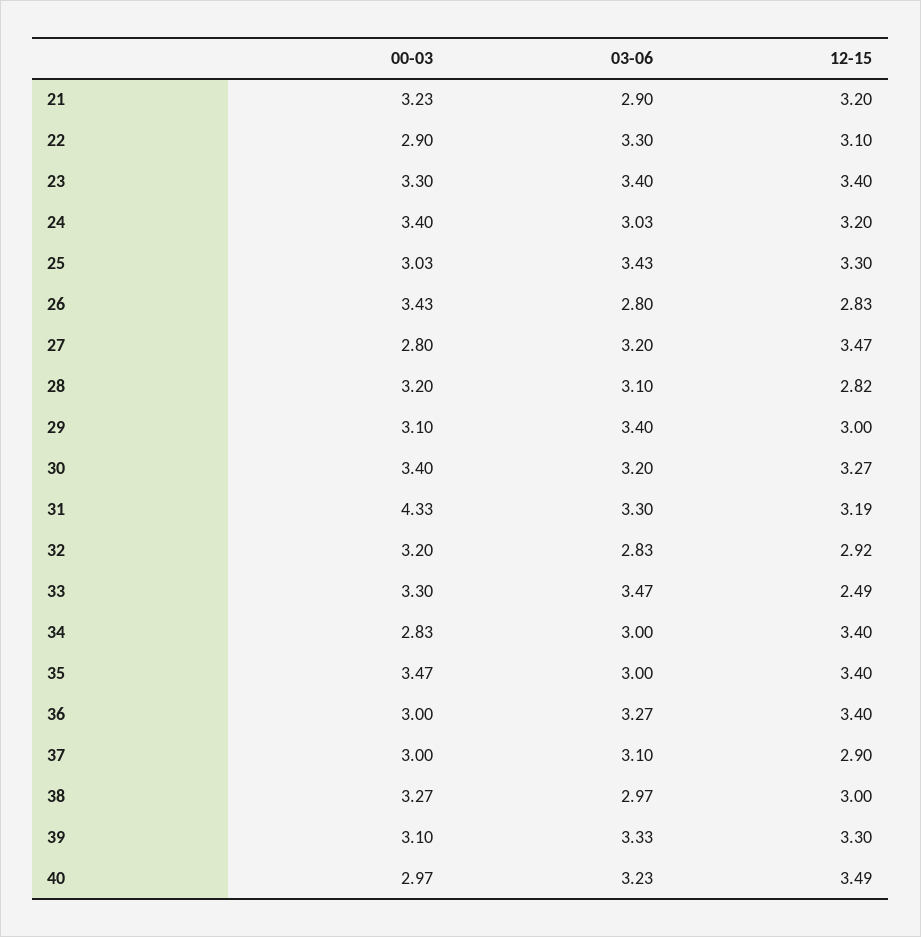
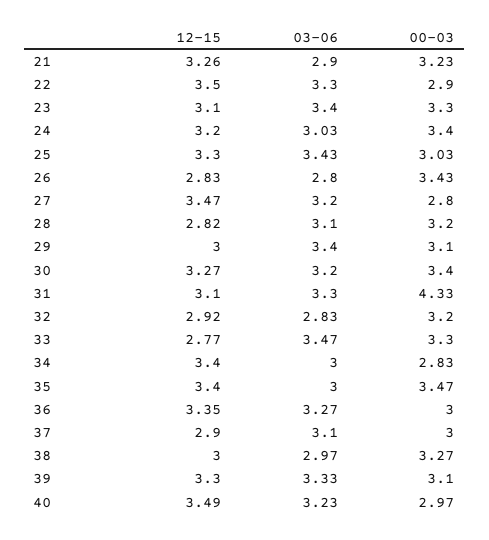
  {
    "00-03": {
      "21": 3.23,
      "22": 2.9,
      "23": 3.3,
      "24": 3.4,
      "25": 3.03,
      "26": 3.43,
      "27": 2.8,
      "28": 3.2,
      "29": 3.1,
      "30": 3.4,
      "31": 4.33,
      "32": 3.2,
      "33": 3.3,
      "34": 2.83,
      "35": 3.47,
      "36": 3,
      "37": 3,
      "38": 3.27,
      "39": 3.1,
      "40": 2.97
    },
    "03-06": {
      "21": 2.9,
      "22": 3.3,
      "23": 3.4,
      "24": 3.03,
      "25": 3.43,
      "26": 2.8,
      "27": 3.2,
      "28": 3.1,
      "29": 3.4,
      "30": 3.2,
      "31": 3.3,
      "32": 2.83,
      "33": 3.47,
      "34": 3,
      "35": 3,
      "36": 3.27,
      "37": 3.1,
      "38": 2.97,
      "39": 3.33,
      "40": 3.23
    },
    "12-15": {
-     "21": 3.2,
+     "21": 3.26,
-     "22": 3.1,
+     "22": 3.5,
-     "23": 3.4,
+     "23": 3.1,
      "24": 3.2,
      "25": 3.3,
      "26": 2.83,
      "27": 3.47,
      "28": 2.82,
      "29": 3,
      "30": 3.27,
-     "31": 3.19,
+     "31": 3.1,
      "32": 2.92,
-     "33": 2.49,
+     "33": 2.77,
      "34": 3.4,
      "35": 3.4,
-     "36": 3.4,
+     "36": 3.35,
      "37": 2.9,
      "38": 3,
      "39": 3.3,
      "40": 3.49
    }
  }

